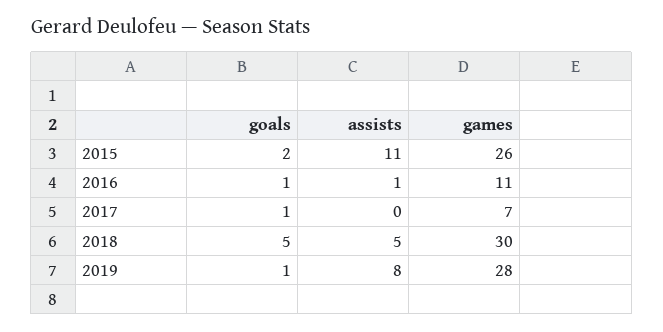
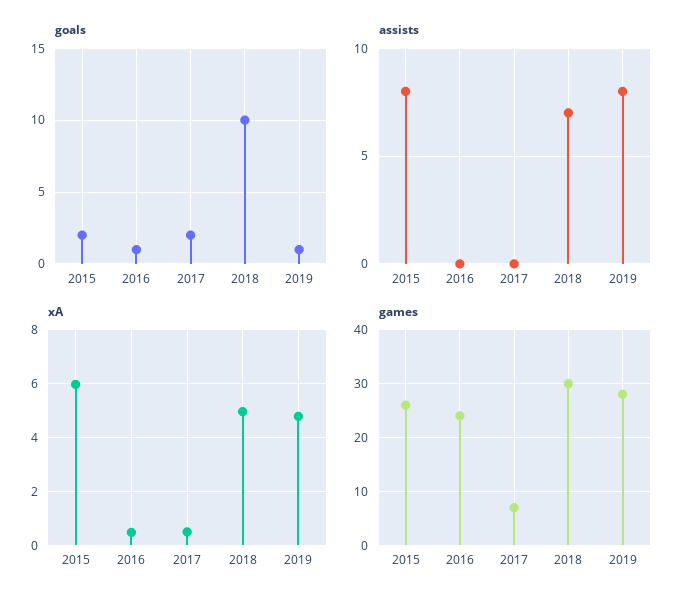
  {
    "goals": {
      "2015": 2,
      "2016": 1,
-     "2017": 1,
+     "2017": 2,
-     "2018": 5,
+     "2018": 10,
      "2019": 1
    },
    "assists": {
-     "2015": 11,
+     "2015": 8,
-     "2016": 1,
+     "2016": 0,
      "2017": 0,
-     "2018": 5,
+     "2018": 7,
      "2019": 8
    },
    "games": {
      "2015": 26,
-     "2016": 11,
+     "2016": 25,
      "2017": 7,
      "2018": 30,
      "2019": 28
-   }
+   },
+   "xA": {
+     "2015": 6,
+     "2016": 0.5,
+     "2017": 0.5,
+     "2018": 5,
+     "2019": 4.75
+   }
  }

